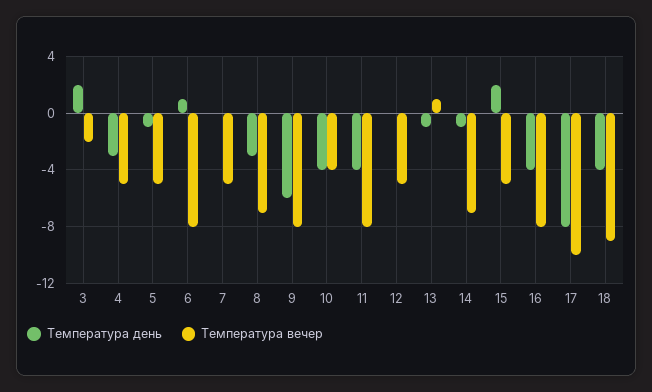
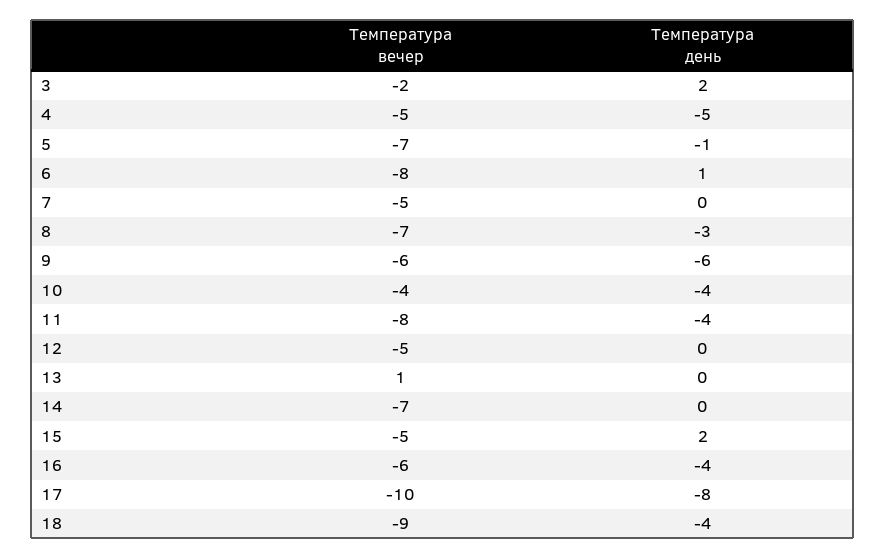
  {
    "Температура день": {
      "3": 2,
-     "4": -3,
+     "4": -5,
      "5": -1,
      "6": 1,
      "7": 0,
      "8": -3,
      "9": -6,
      "10": -4,
      "11": -4,
      "12": 0,
-     "13": -1,
+     "13": 0,
-     "14": -1,
+     "14": 0,
      "15": 2,
      "16": -4,
      "17": -8,
      "18": -4
    },
    "Температура вечер": {
      "3": -2,
      "4": -5,
-     "5": -5,
+     "5": -7,
      "6": -8,
      "7": -5,
      "8": -7,
-     "9": -8,
+     "9": -6,
      "10": -4,
      "11": -8,
      "12": -5,
      "13": 1,
      "14": -7,
      "15": -5,
-     "16": -8,
+     "16": -6,
      "17": -10,
      "18": -9
    }
  }

